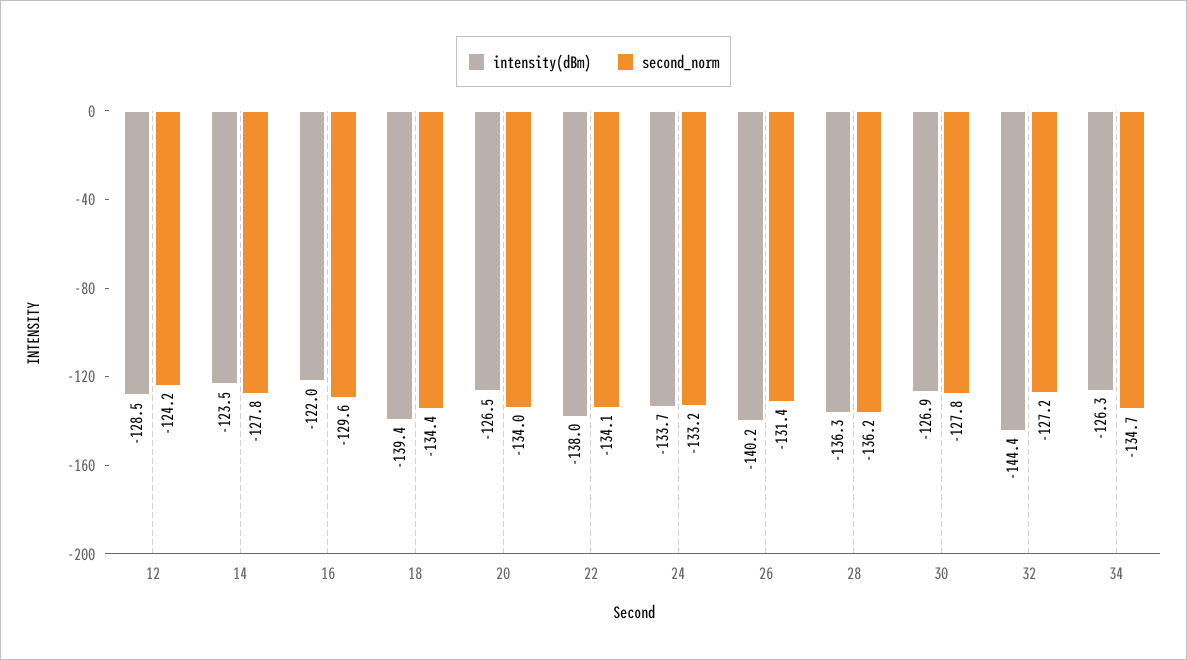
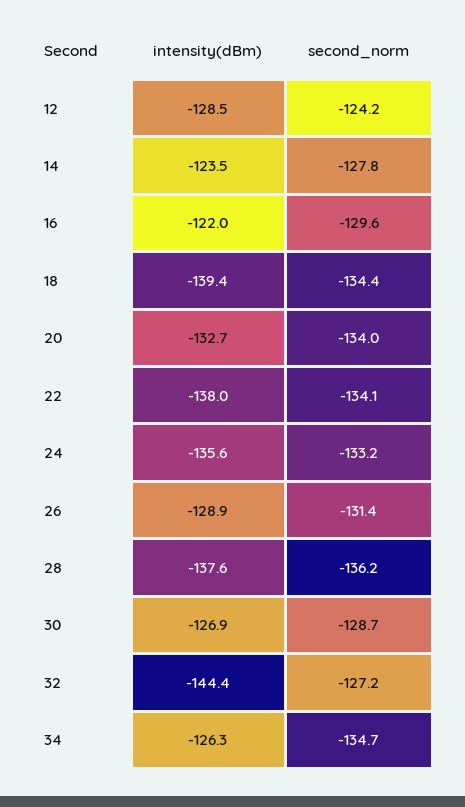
  {
    "intensity(dBm)": {
      "12": -128.5,
      "14": -123.5,
      "16": -122,
      "18": -139.4,
-     "20": -126.5,
+     "20": -132.7,
      "22": -138,
-     "24": -133.7,
+     "24": -135.6,
-     "26": -140.2,
+     "26": -128.9,
-     "28": -136.3,
+     "28": -137.6,
      "30": -126.9,
      "32": -144.4,
      "34": -126.3
    },
    "second_norm": {
      "12": -124.2,
      "14": -127.8,
      "16": -129.6,
      "18": -134.4,
      "20": -134,
      "22": -134.1,
      "24": -133.2,
      "26": -131.4,
      "28": -136.2,
-     "30": -127.8,
+     "30": -128.7,
      "32": -127.2,
      "34": -134.7
    }
  }

